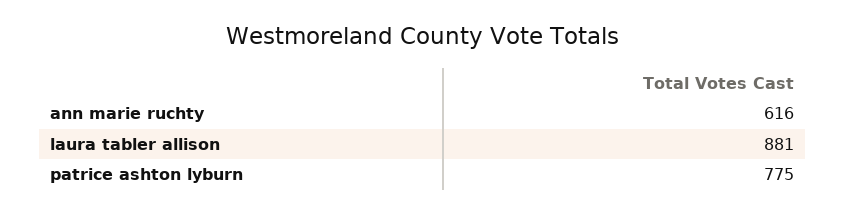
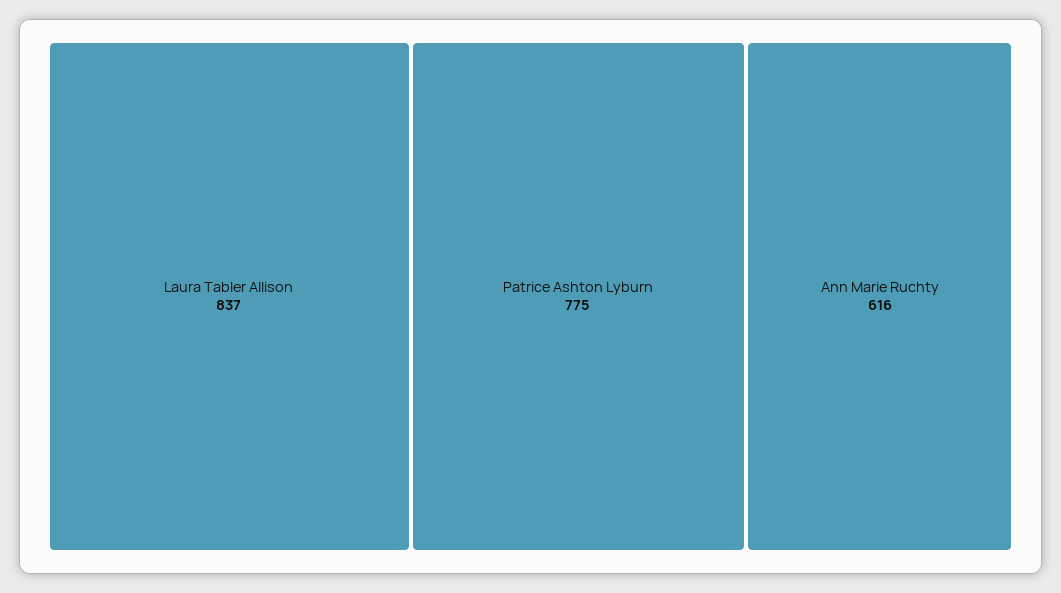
  {
    "ann marie ruchty": 616,
-   "laura tabler allison": 881,
+   "laura tabler allison": 837,
    "patrice ashton lyburn": 775
  }

